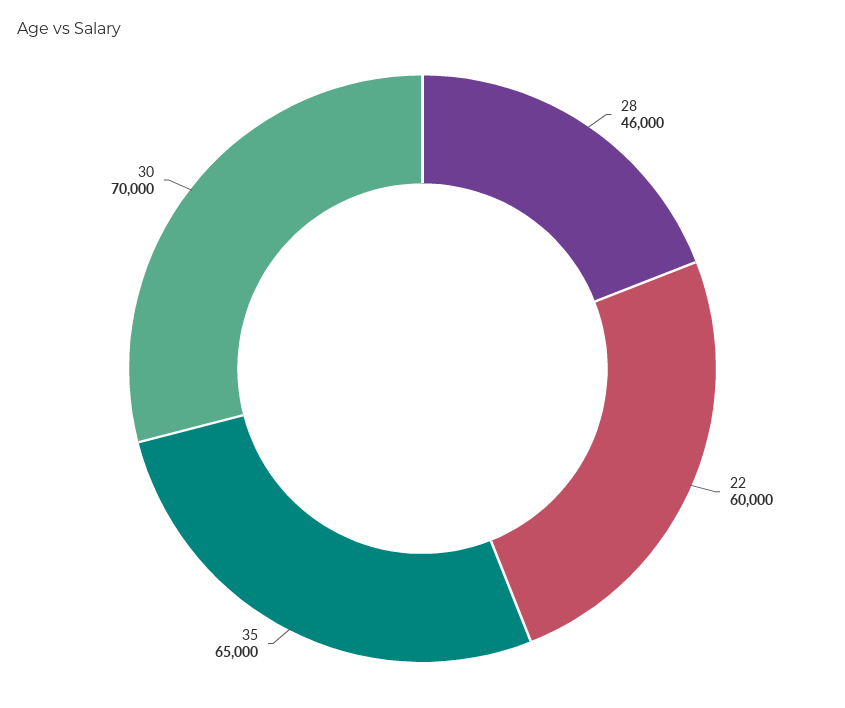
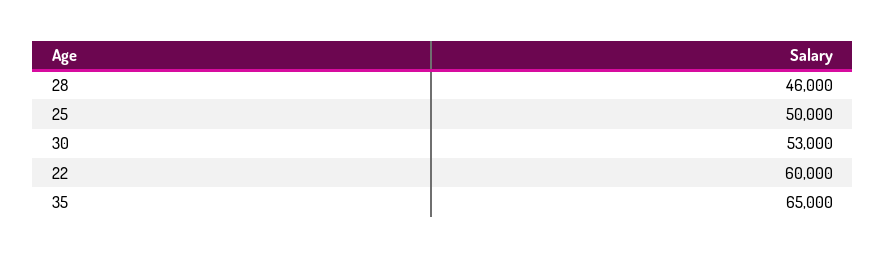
  {
    "28": 46000,
    "22": 60000,
    "35": 65000,
-   "30": 70000
+   "30": 53000,
+   "25": 50000
  }

